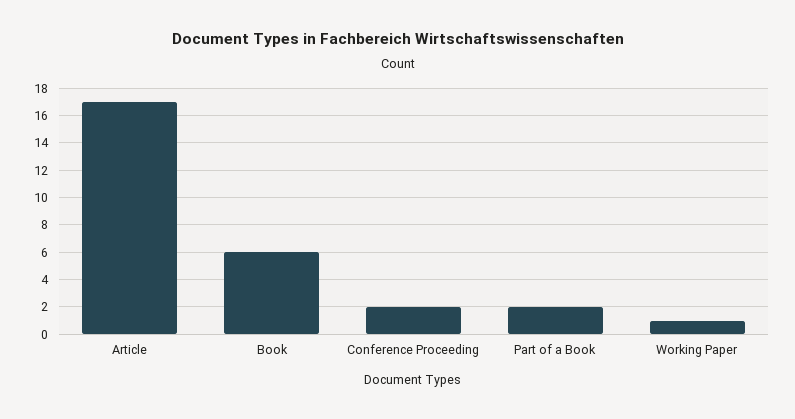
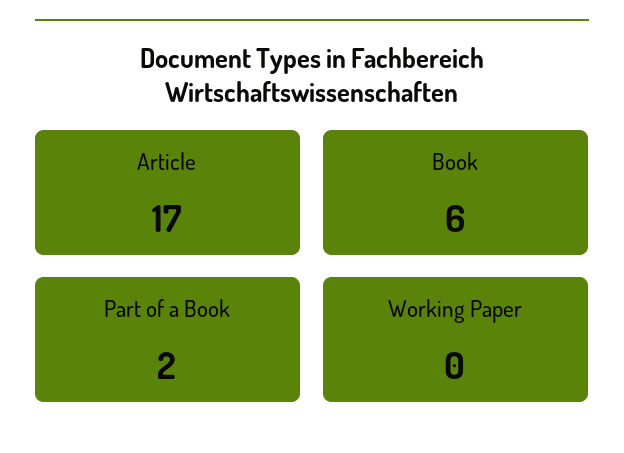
  {
    "Article": 17,
    "Book": 6,
-   "Conference Proceeding": 2,
    "Part of a Book": 2,
-   "Working Paper": 1
+   "Working Paper": 0
  }

